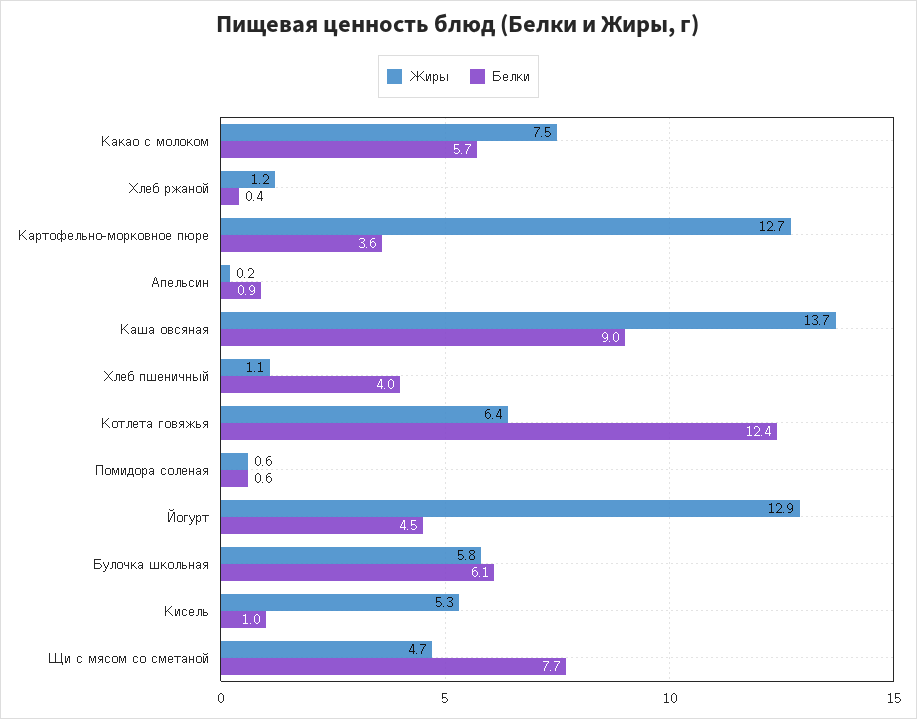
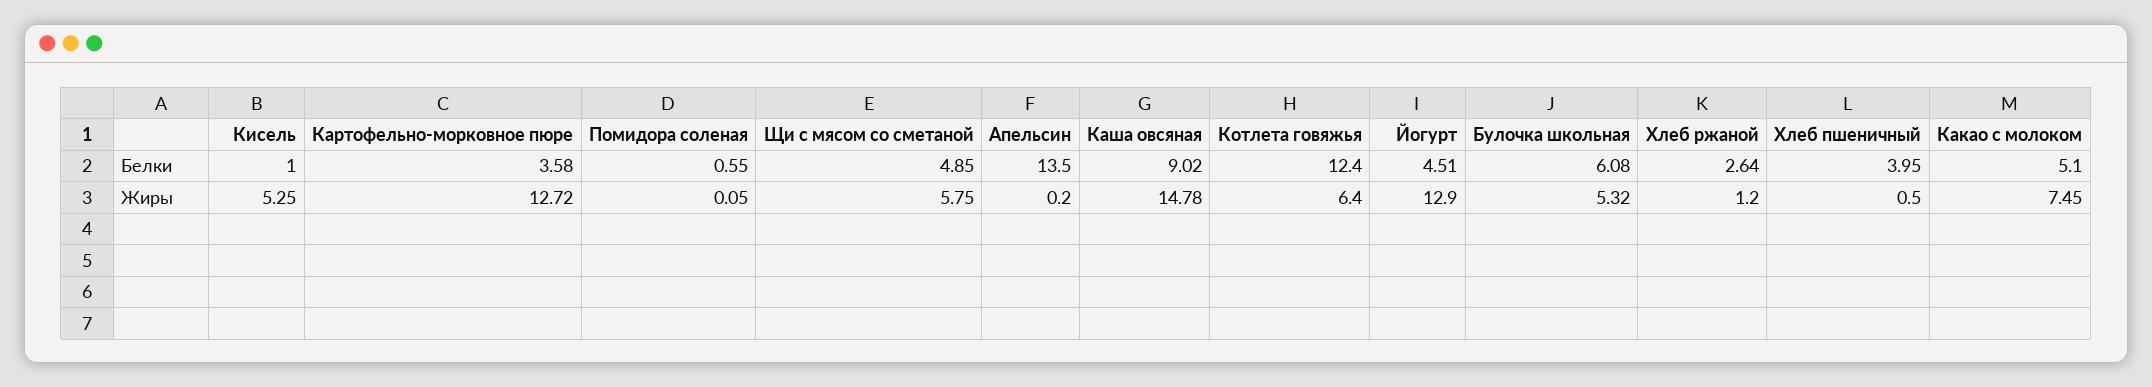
  {
    "Жиры": {
      "Какао с молоком": 7.45,
      "Хлеб ржаной": 1.2,
      "Картофельно-морковное пюре": 12.72,
      "Апельсин": 0.2,
-     "Каша овсяная": 13.7,
+     "Каша овсяная": 14.78,
-     "Хлеб пшеничный": 1.1,
+     "Хлеб пшеничный": 0.5,
      "Котлета говяжья": 6.4,
-     "Помидора соленая": 0.6,
+     "Помидора соленая": 0.05,
      "Йогурт": 12.9,
-     "Булочка школьная": 5.8,
+     "Булочка школьная": 5.32,
      "Кисель": 5.25,
-     "Щи с мясом со сметаной": 4.7
+     "Щи с мясом со сметаной": 5.75
    },
    "Белки": {
-     "Какао с молоком": 5.7,
+     "Какао с молоком": 5.1,
-     "Хлеб ржаной": 0.4,
+     "Хлеб ржаной": 2.64,
      "Картофельно-морковное пюре": 3.58,
-     "Апельсин": 0.9,
+     "Апельсин": 13.5,
      "Каша овсяная": 9.02,
      "Хлеб пшеничный": 3.95,
      "Котлета говяжья": 12.4,
      "Помидора соленая": 0.55,
      "Йогурт": 4.51,
      "Булочка школьная": 6.08,
      "Кисель": 1,
-     "Щи с мясом со сметаной": 7.7
+     "Щи с мясом со сметаной": 4.85
    }
  }

